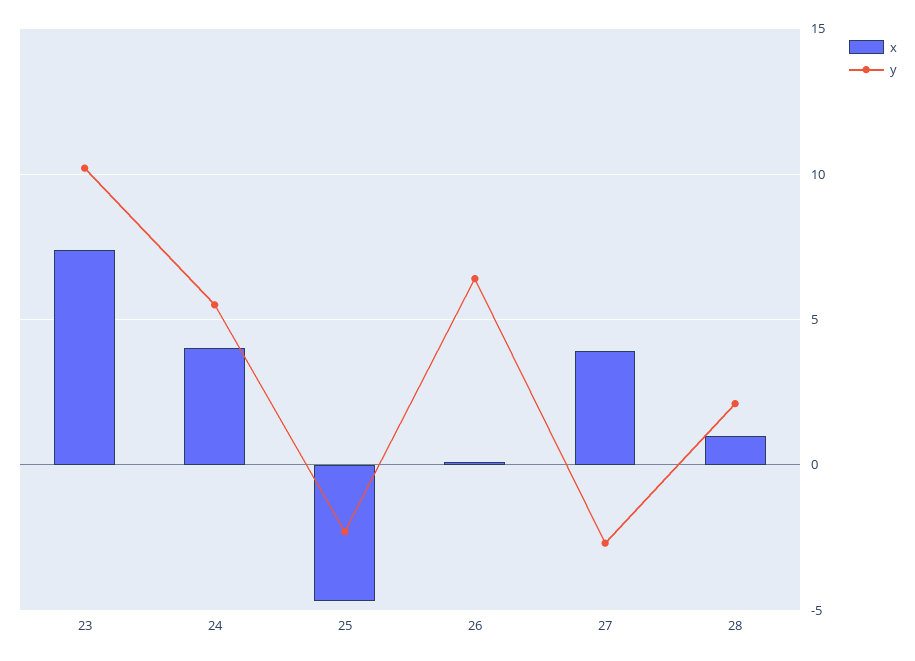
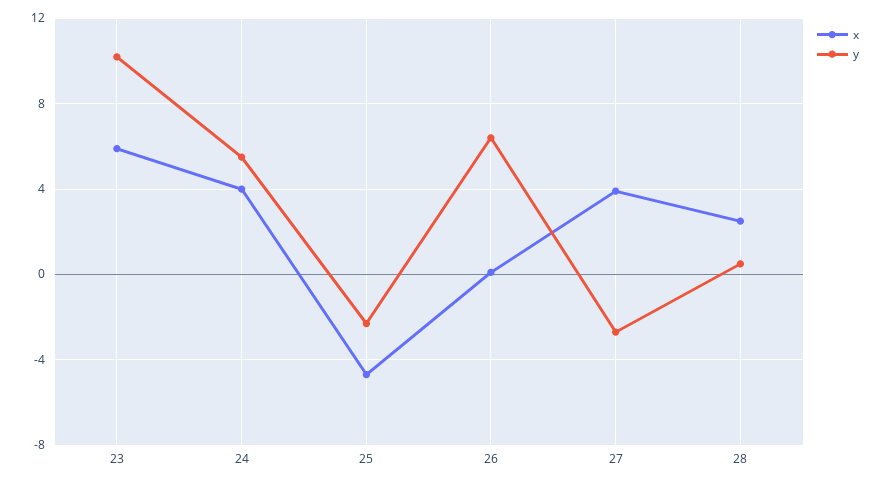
  {
    "x": {
-     "23": 7.5,
+     "23": 6,
      "24": 4,
      "25": -4.5,
      "26": 0,
      "27": 4,
-     "28": 1
+     "28": 2.5
    },
    "y": {
      "23": 10,
      "24": 5.5,
      "25": -2.5,
      "26": 6.5,
      "27": -2.5,
-     "28": 2
+     "28": 0.5
    }
  }

